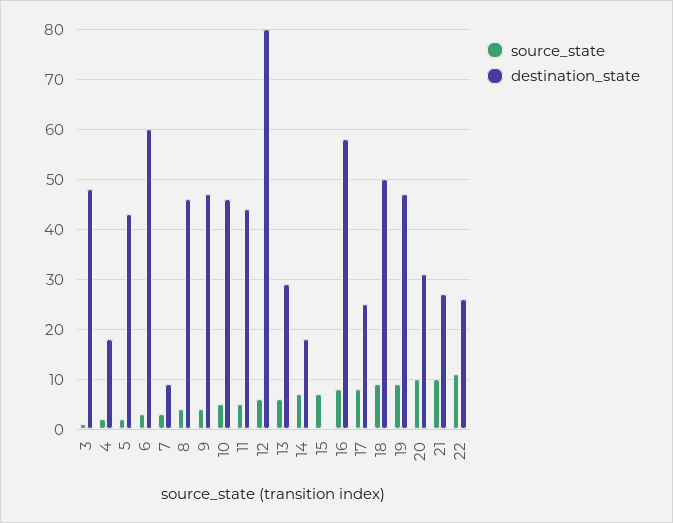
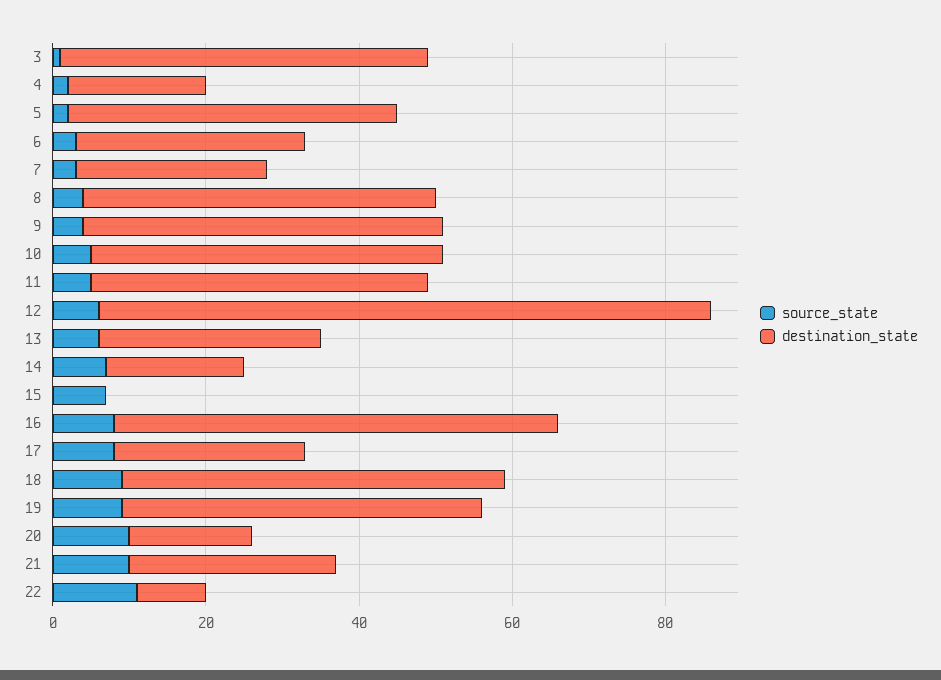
  {
    "source_state": {
      "3": 0,
      "4": 0,
      "5": 0,
      "6": 5,
      "7": 5,
      "8": 5,
      "9": 5,
      "10": 5,
      "11": 5,
      "12": 5,
      "13": 5,
      "14": 5,
      "15": 5,
      "16": 10,
      "17": 10,
      "18": 10,
      "19": 10,
      "20": 10,
      "21": 10,
      "22": 10
    },
    "destination_state": {
      "3": 50,
      "4": 20,
      "5": 45,
-     "6": 60,
+     "6": 30,
-     "7": 10,
+     "7": 25,
      "8": 45,
      "9": 45,
      "10": 45,
      "11": 45,
      "12": 80,
      "13": 30,
      "14": 20,
      "15": 0,
      "16": 60,
      "17": 25,
      "18": 50,
      "19": 45,
-     "20": 30,
+     "20": 15,
      "21": 25,
-     "22": 25
+     "22": 10
    }
  }

